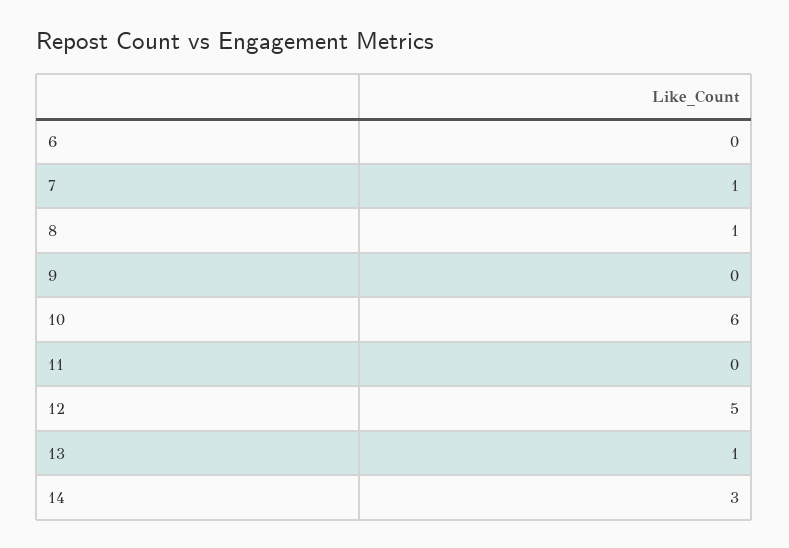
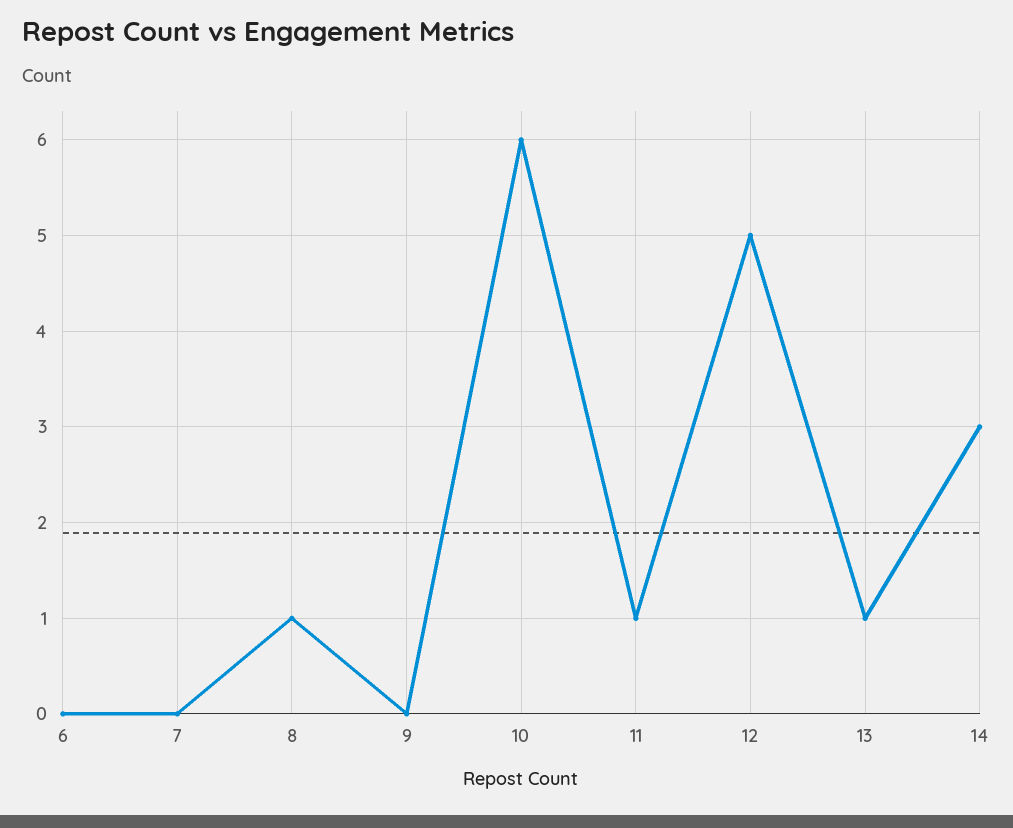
  {
    "6": 0,
-   "7": 1,
+   "7": 0,
    "8": 1,
    "9": 0,
    "10": 6,
-   "11": 0,
+   "11": 1,
    "12": 5,
    "13": 1,
    "14": 3
  }

